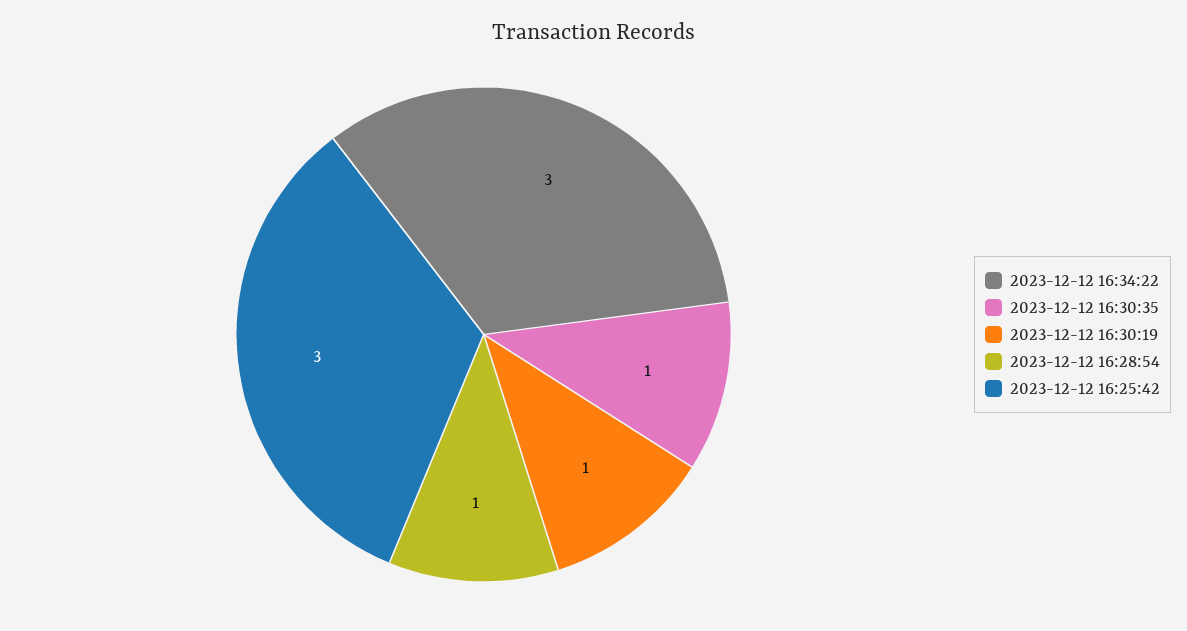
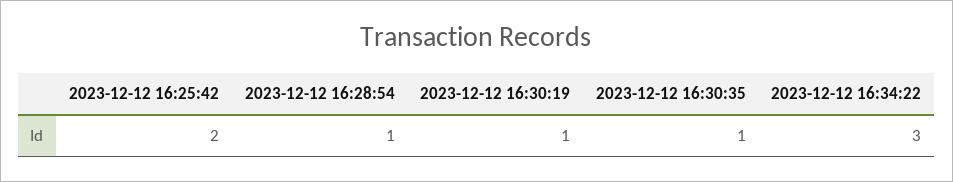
  {
    "2023-12-12 16:34:22": 3,
    "2023-12-12 16:30:35": 1,
    "2023-12-12 16:30:19": 1,
    "2023-12-12 16:28:54": 1,
-   "2023-12-12 16:25:42": 3
+   "2023-12-12 16:25:42": 2
  }

